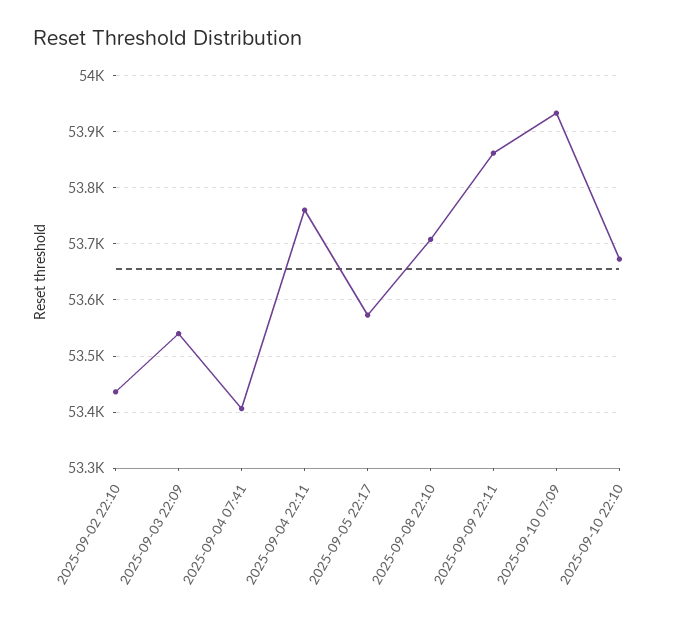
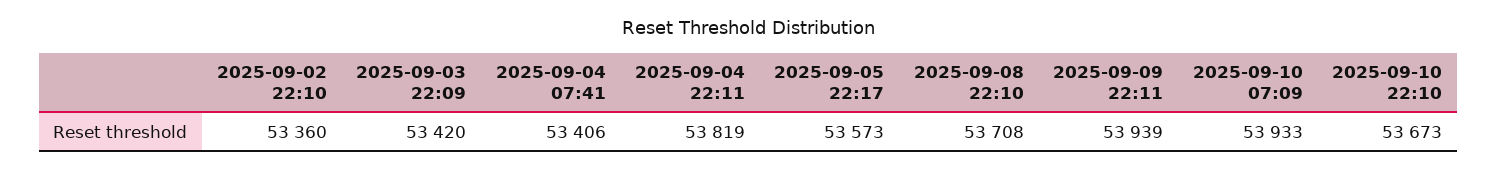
  {
-   "2025-09-02 22:10": 53440,
+   "2025-09-02 22:10": 53360,
-   "2025-09-03 22:09": 53540,
+   "2025-09-03 22:09": 53420,
    "2025-09-04 07:41": 53406,
-   "2025-09-04 22:11": 53760,
+   "2025-09-04 22:11": 53819,
    "2025-09-05 22:17": 53573,
    "2025-09-08 22:10": 53708,
-   "2025-09-09 22:11": 53860,
+   "2025-09-09 22:11": 53939,
    "2025-09-10 07:09": 53933,
    "2025-09-10 22:10": 53673
  }

